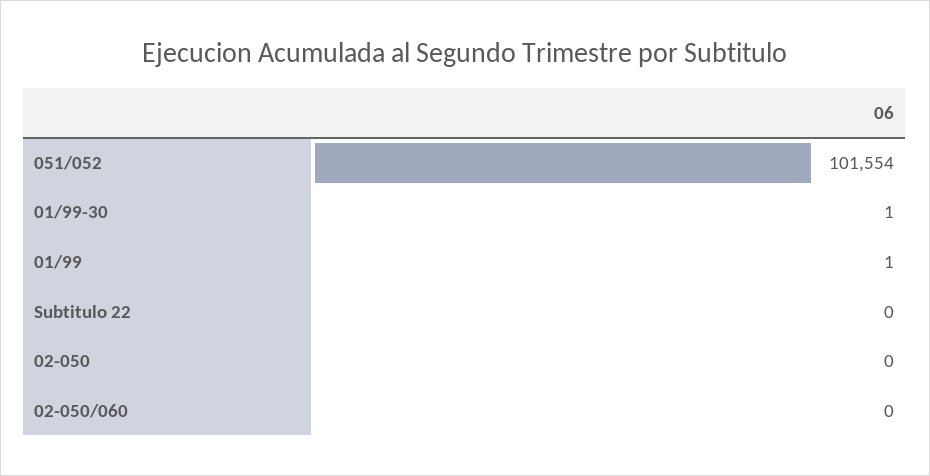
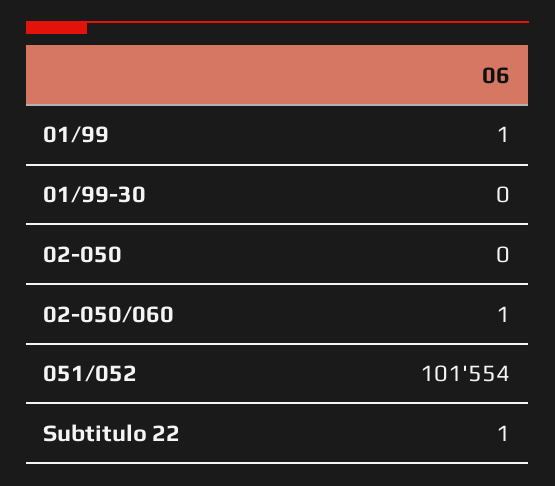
  {
    "051/052": 101554,
-   "01/99-30": 1,
+   "01/99-30": 0,
    "01/99": 1,
-   "Subtitulo 22": 0,
+   "Subtitulo 22": 1,
    "02-050": 0,
-   "02-050/060": 0
+   "02-050/060": 1
  }

